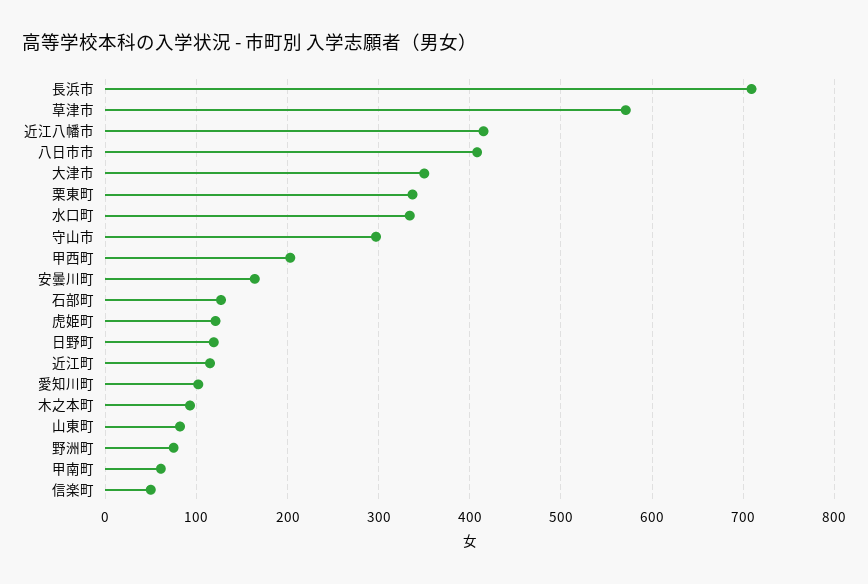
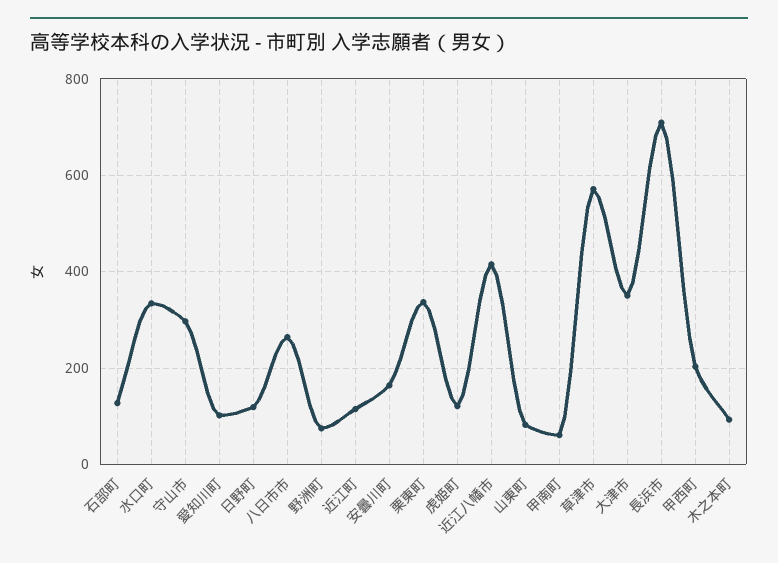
  {
    "長浜市": 710,
    "草津市": 570,
    "近江八幡市": 420,
-   "八日市市": 410,
+   "八日市市": 260,
    "大津市": 350,
    "栗東町": 340,
    "水口町": 330,
    "守山市": 300,
    "甲西町": 200,
    "安曇川町": 160,
    "石部町": 130,
    "虎姫町": 120,
    "日野町": 120,
    "近江町": 120,
    "愛知川町": 100,
    "木之本町": 90,
    "山東町": 80,
    "野洲町": 80,
-   "甲南町": 60,
+   "甲南町": 60
-   "信楽町": 50
  }

